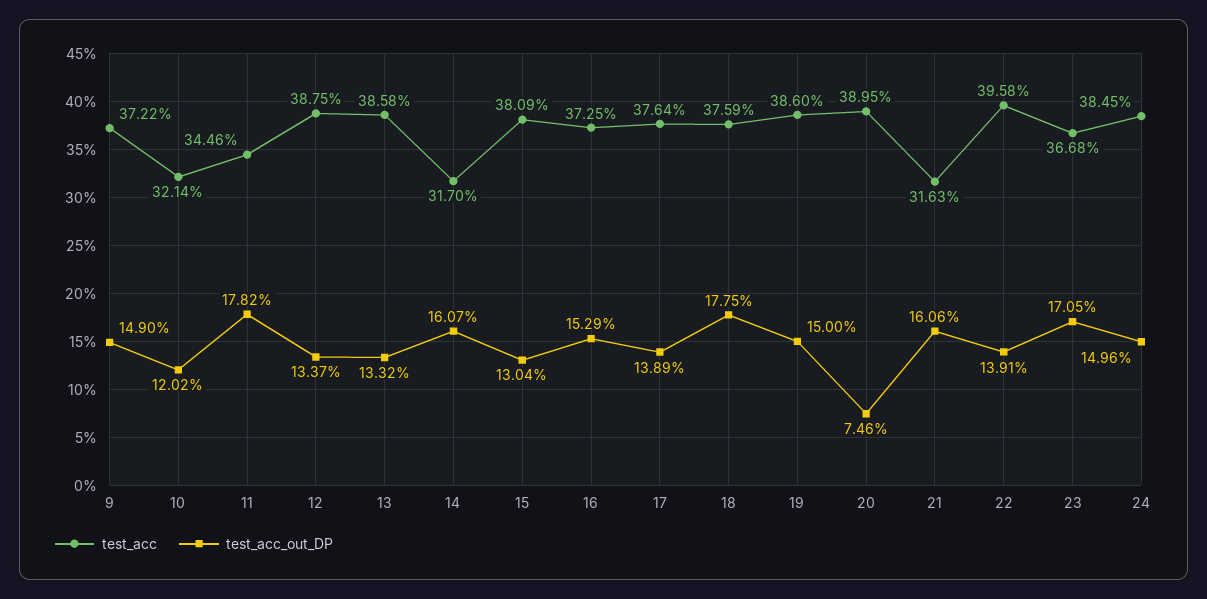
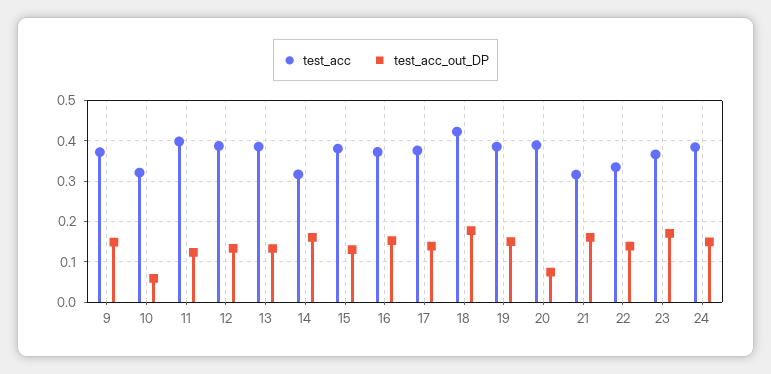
  {
    "test_acc": {
      "9": 0.3722,
      "10": 0.3214,
-     "11": 0.3446,
+     "11": 0.4,
      "12": 0.3875,
      "13": 0.3858,
      "14": 0.317,
      "15": 0.3809,
      "16": 0.3725,
      "17": 0.3764,
-     "18": 0.3759,
+     "18": 0.42,
      "19": 0.386,
      "20": 0.3895,
      "21": 0.3163,
-     "22": 0.3958,
+     "22": 0.34,
      "23": 0.3668,
      "24": 0.3845
    },
    "test_acc_out_DP": {
      "9": 0.149,
-     "10": 0.1202,
+     "10": 0.06,
-     "11": 0.1782,
+     "11": 0.12,
      "12": 0.1337,
      "13": 0.1332,
      "14": 0.1607,
      "15": 0.1304,
      "16": 0.1529,
      "17": 0.1389,
      "18": 0.1775,
      "19": 0.15,
      "20": 0.0746,
      "21": 0.1606,
      "22": 0.1391,
      "23": 0.1705,
      "24": 0.1496
    }
  }

